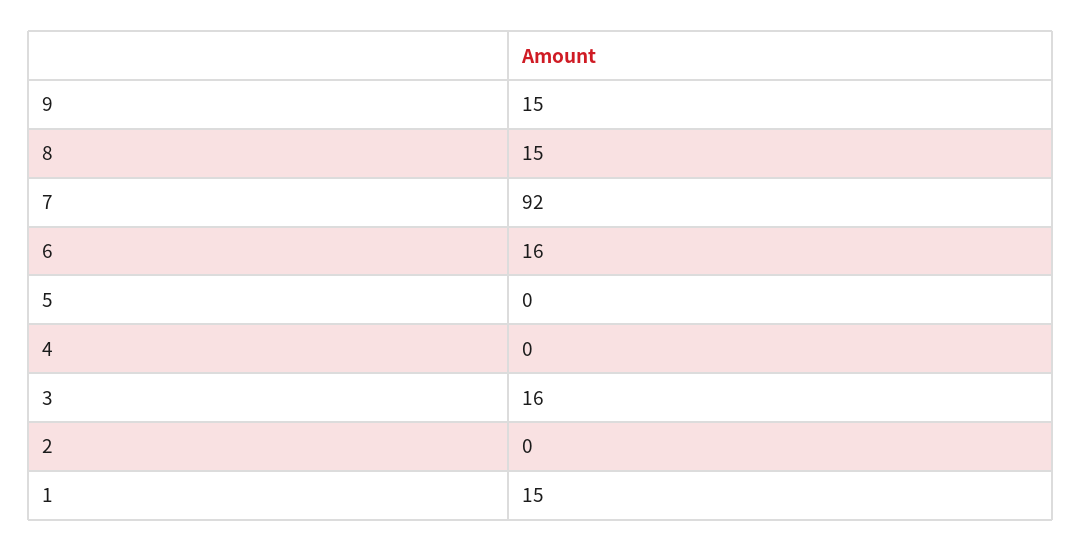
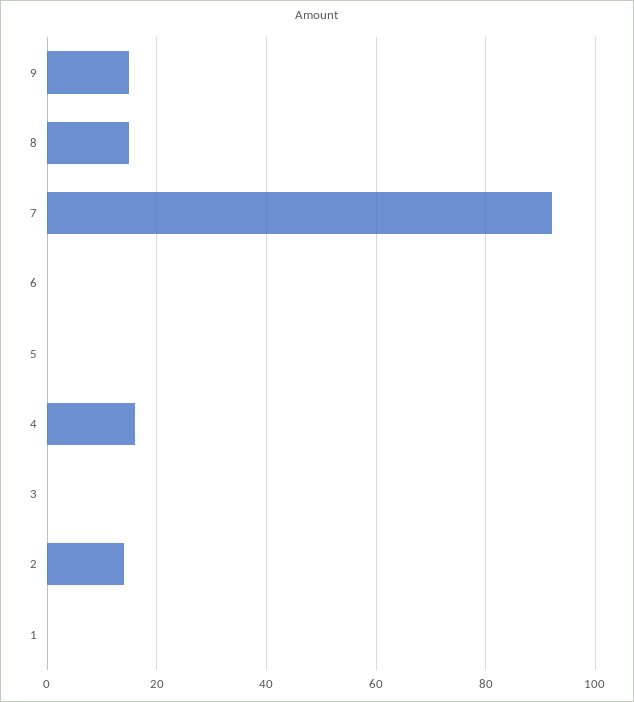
  {
    "9": 15,
    "8": 15,
    "7": 92,
-   "6": 16,
+   "6": 0,
    "5": 0,
-   "4": 0,
+   "4": 15,
-   "3": 16,
+   "3": 0,
-   "2": 0,
+   "2": 15,
-   "1": 15
+   "1": 0
  }

